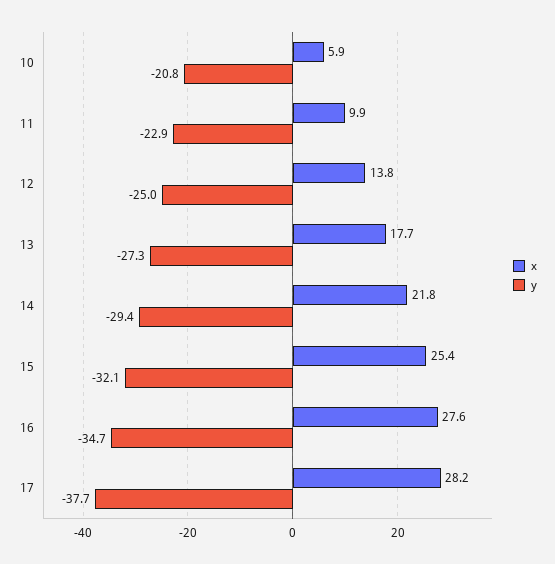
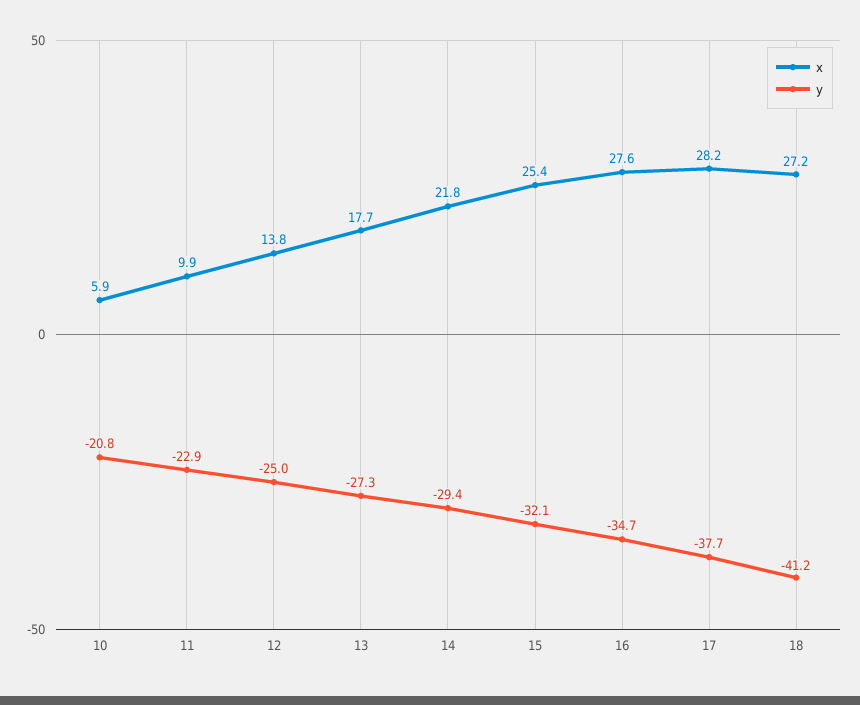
  {
    "x": {
      "10": 5.9,
      "11": 9.9,
      "12": 13.8,
      "13": 17.7,
      "14": 21.8,
      "15": 25.4,
      "16": 27.6,
-     "17": 28.2
+     "17": 28.2,
+     "18": 27.2
    },
    "y": {
      "10": -20.8,
      "11": -22.9,
      "12": -25,
      "13": -27.3,
      "14": -29.4,
      "15": -32.1,
      "16": -34.7,
-     "17": -37.7
+     "17": -37.7,
+     "18": -41.2
    }
  }

